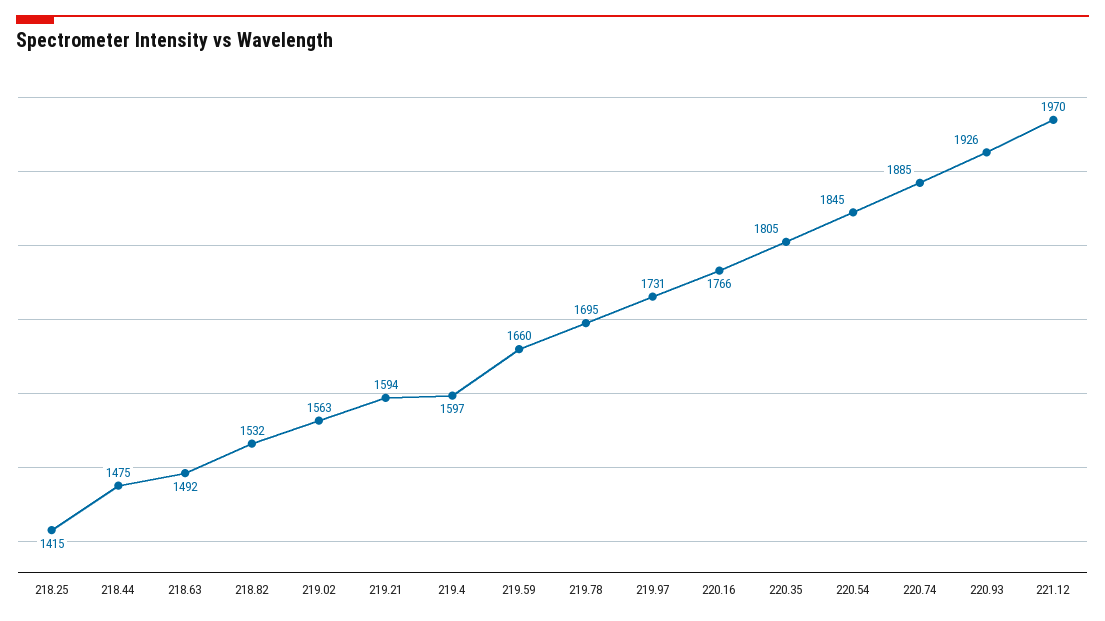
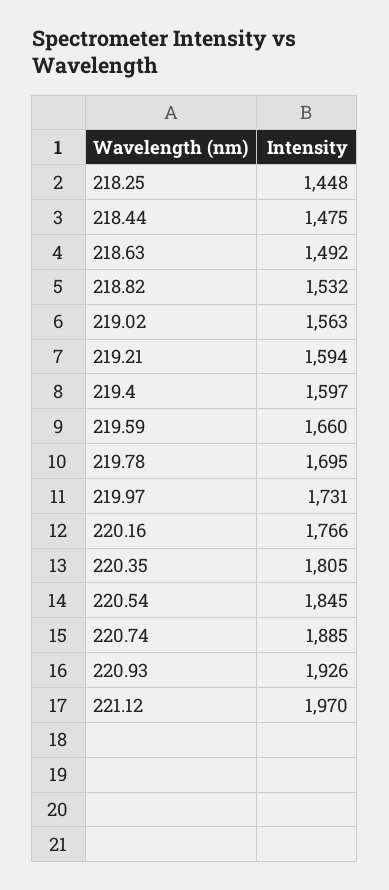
  {
-   "218.25": 1415,
+   "218.25": 1448,
    "218.44": 1475,
    "218.63": 1492,
    "218.82": 1532,
    "219.02": 1563,
    "219.21": 1594,
    "219.4": 1597,
    "219.59": 1660,
    "219.78": 1695,
    "219.97": 1731,
    "220.16": 1766,
    "220.35": 1805,
    "220.54": 1845,
    "220.74": 1885,
    "220.93": 1926,
    "221.12": 1970
  }

